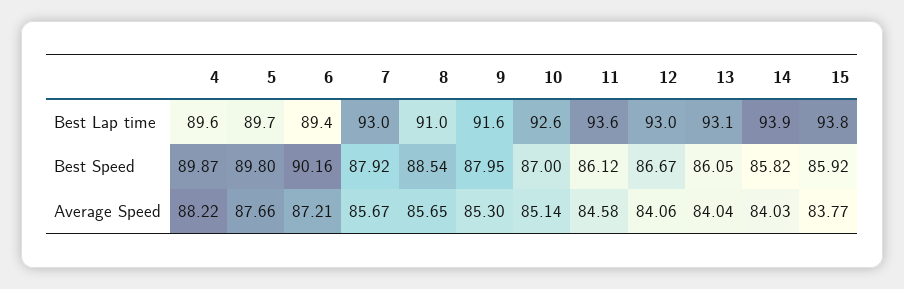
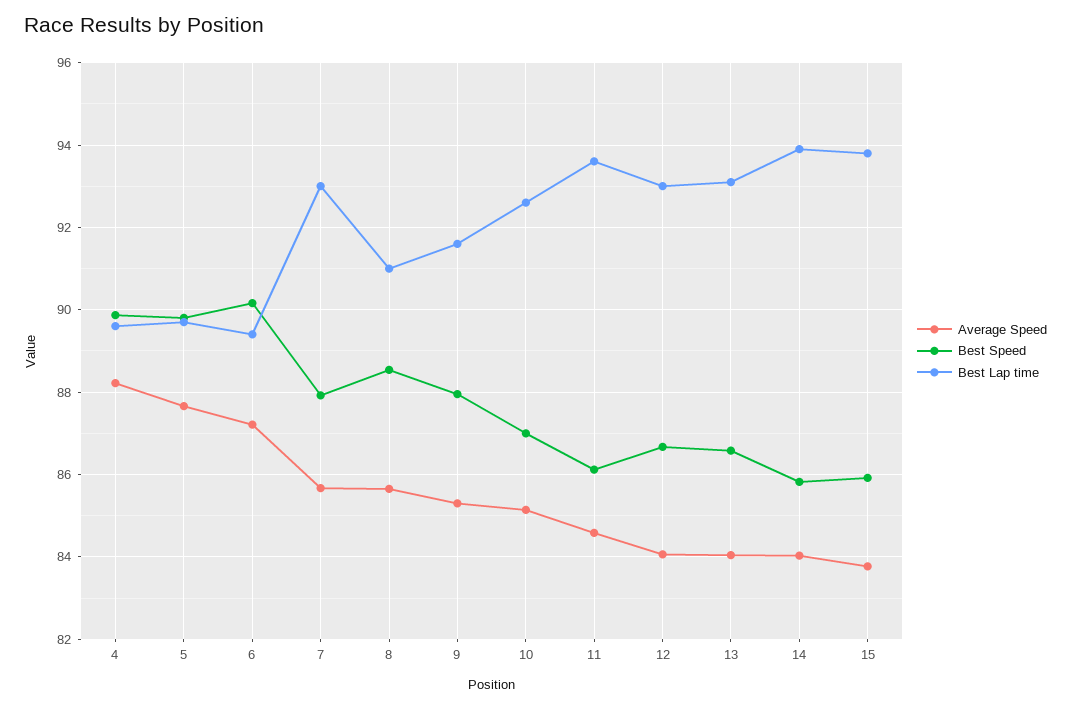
  {
    "Best Lap time": {
      "4": 89.6,
      "5": 89.7,
      "6": 89.4,
      "7": 93,
      "8": 91,
      "9": 91.6,
      "10": 92.6,
      "11": 93.6,
      "12": 93,
      "13": 93.1,
      "14": 93.9,
      "15": 93.8
    },
    "Best Speed": {
      "4": 89.87,
      "5": 89.8,
      "6": 90.16,
      "7": 87.92,
      "8": 88.54,
      "9": 87.95,
      "10": 87,
      "11": 86.12,
      "12": 86.67,
-     "13": 86.05,
+     "13": 86.6,
      "14": 85.82,
      "15": 85.92
    },
    "Average Speed": {
      "4": 88.22,
      "5": 87.66,
      "6": 87.21,
      "7": 85.67,
      "8": 85.65,
      "9": 85.3,
      "10": 85.14,
      "11": 84.58,
      "12": 84.06,
      "13": 84.04,
      "14": 84.03,
      "15": 83.77
    }
  }

